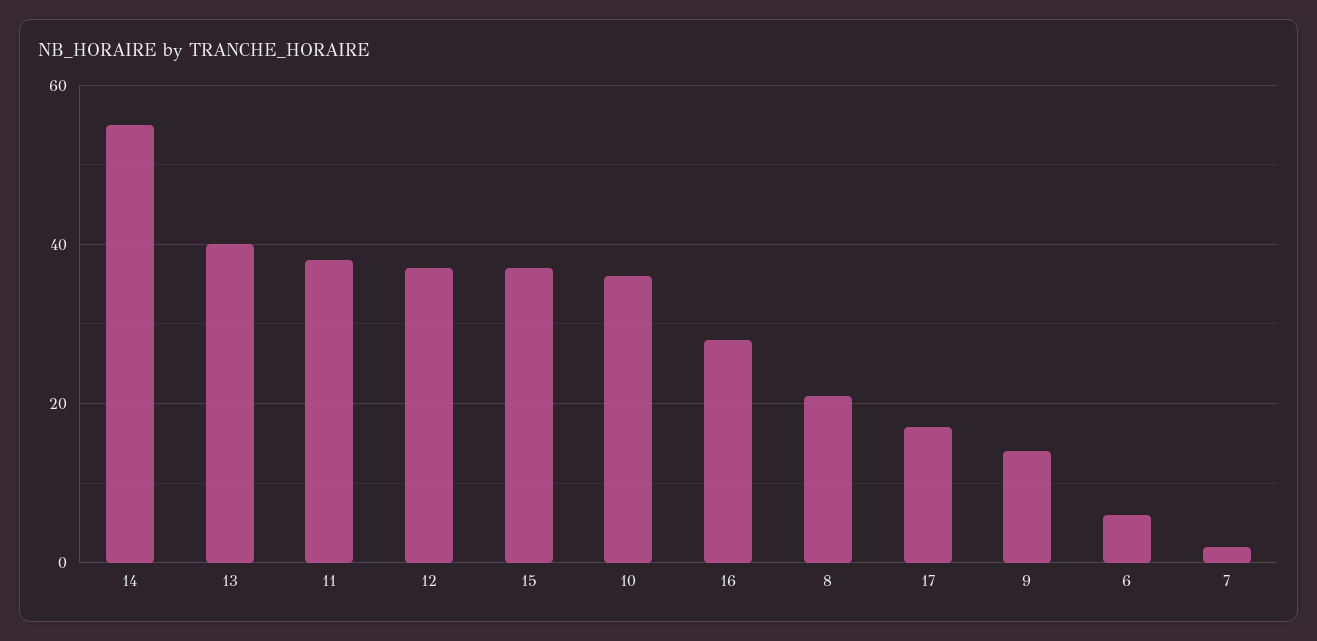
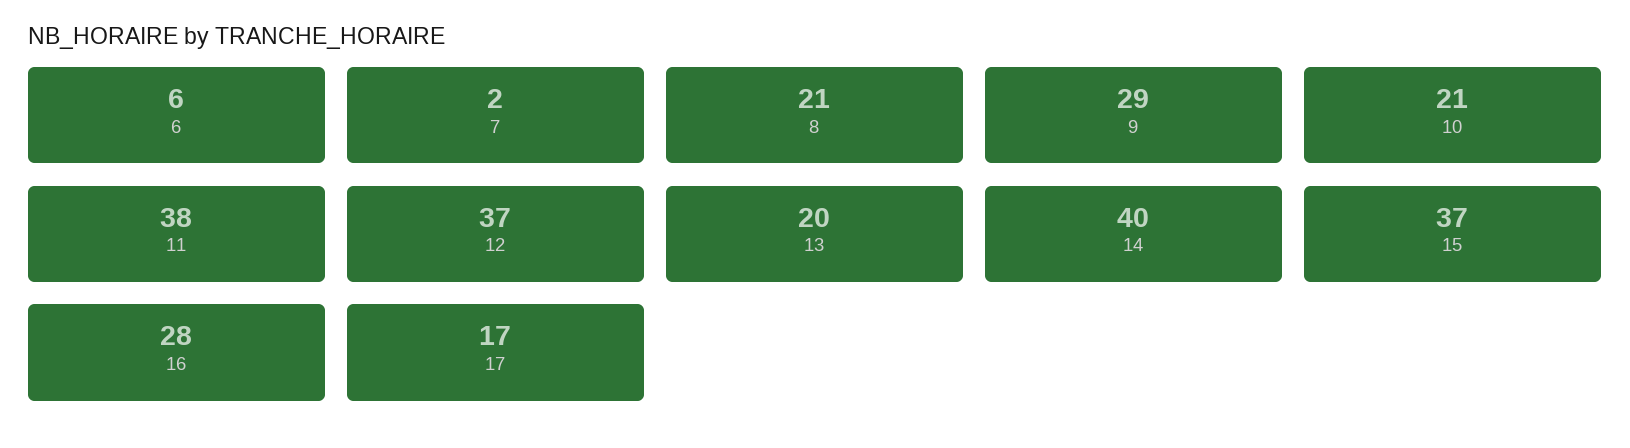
  {
-   "14": 55,
+   "14": 40,
-   "13": 40,
+   "13": 20,
    "11": 38,
    "12": 37,
    "15": 37,
-   "10": 35,
+   "10": 21,
    "16": 28,
    "8": 21,
    "17": 17,
-   "9": 15,
+   "9": 29,
    "6": 6,
    "7": 2
  }

